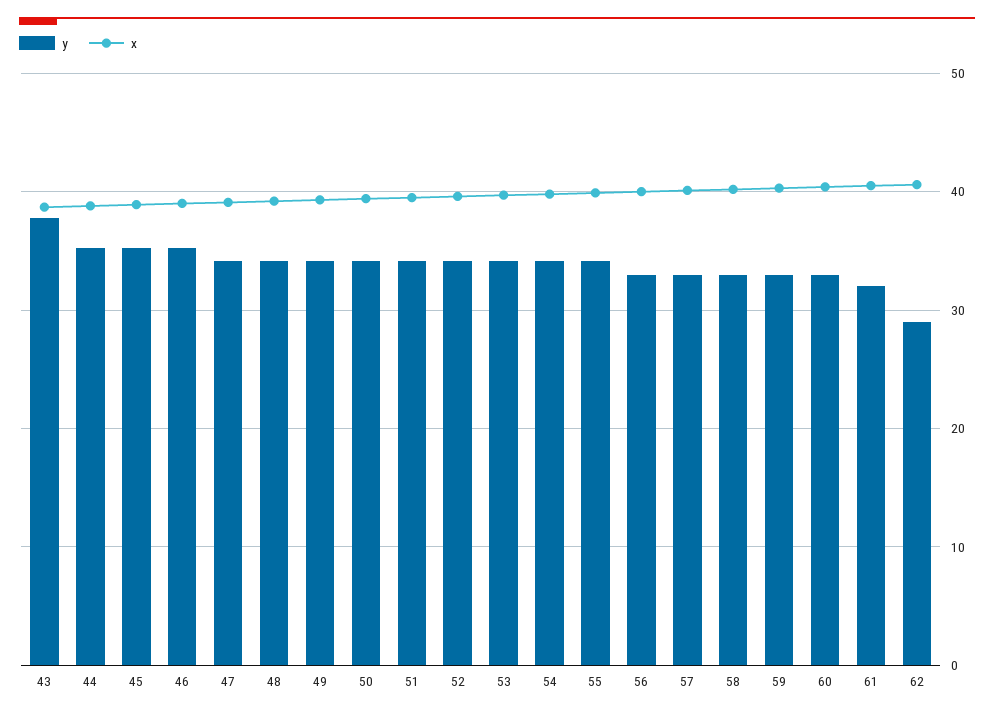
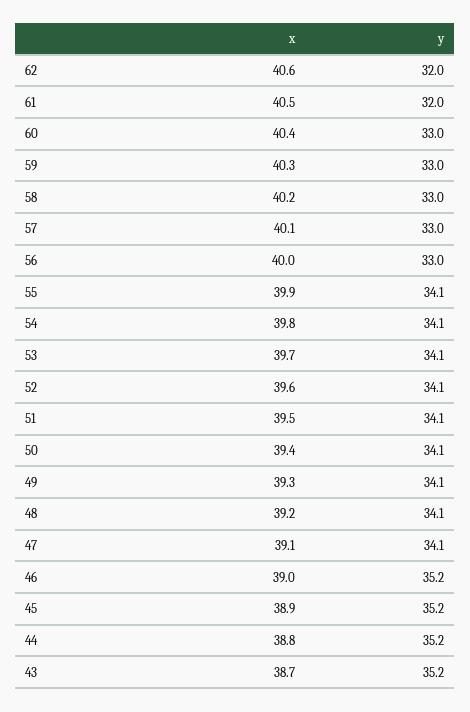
  {
    "y": {
-     "43": 38,
+     "43": 35.2,
      "44": 35.2,
      "45": 35.2,
      "46": 35.2,
      "47": 34.1,
      "48": 34.1,
      "49": 34.1,
      "50": 34.1,
      "51": 34.1,
      "52": 34.1,
      "53": 34.1,
      "54": 34.1,
      "55": 34.1,
      "56": 33,
      "57": 33,
      "58": 33,
      "59": 33,
      "60": 33,
      "61": 32,
-     "62": 29
+     "62": 32
    },
    "x": {
      "43": 38.7,
      "44": 38.8,
      "45": 38.9,
      "46": 39,
      "47": 39.1,
      "48": 39.2,
      "49": 39.3,
      "50": 39.4,
      "51": 39.5,
      "52": 39.6,
      "53": 39.7,
      "54": 39.8,
      "55": 39.9,
      "56": 40,
      "57": 40.1,
      "58": 40.2,
      "59": 40.3,
      "60": 40.4,
      "61": 40.5,
      "62": 40.6
    }
  }

